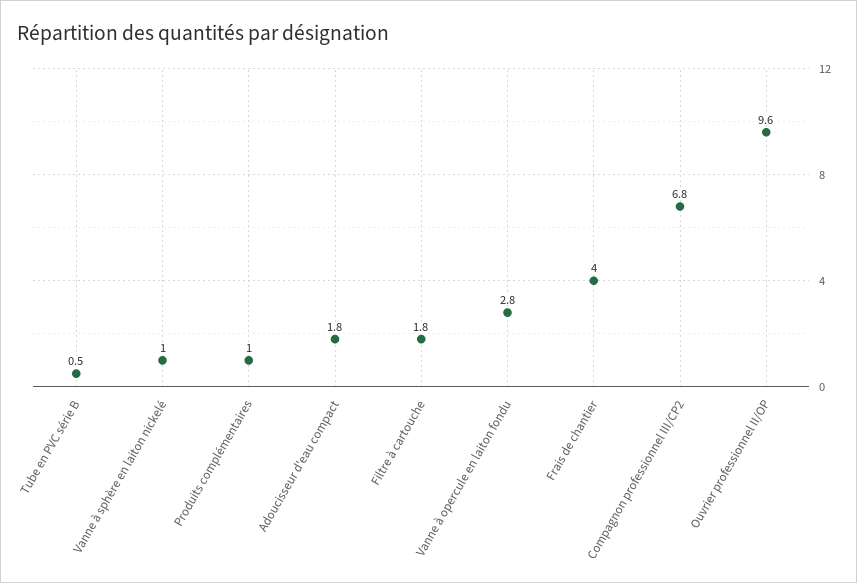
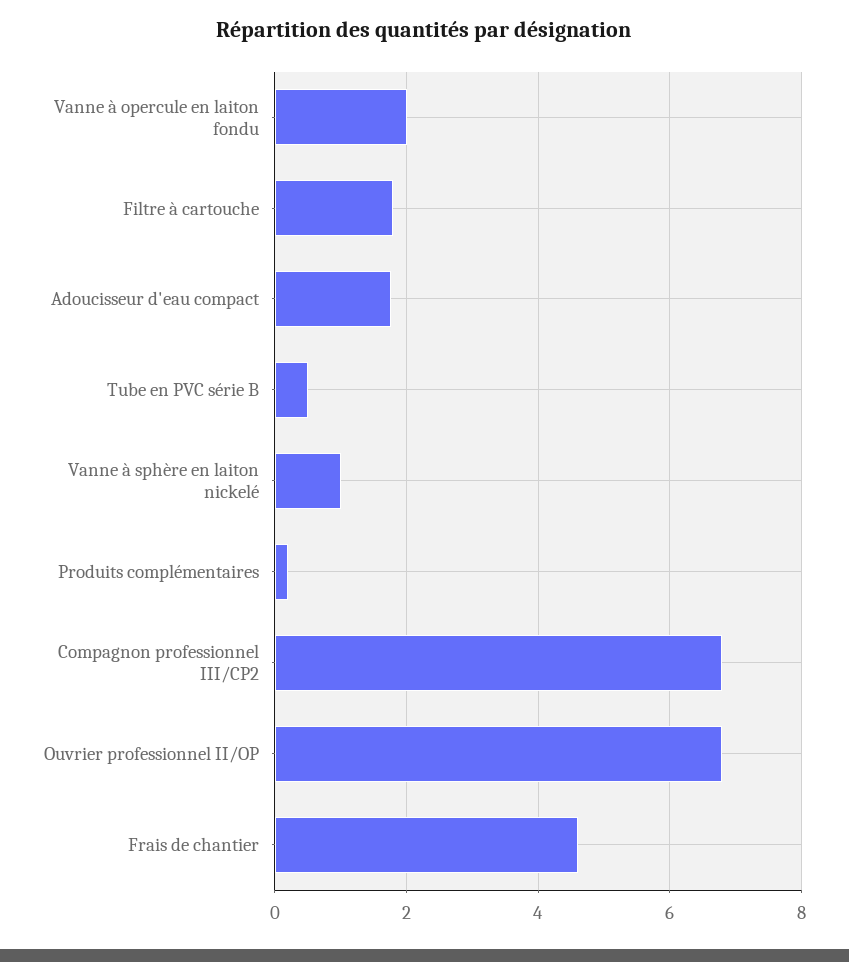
  {
    "Tube en PVC série B": 0.5,
    "Vanne à sphère en laiton nickelé": 1,
-   "Produits complémentaires": 1,
+   "Produits complémentaires": 0.2,
    "Adoucisseur d'eau compact": 1.8,
    "Filtre à cartouche": 1.8,
-   "Vanne à opercule en laiton fondu": 2.8,
+   "Vanne à opercule en laiton fondu": 2,
-   "Frais de chantier": 4,
+   "Frais de chantier": 4.6,
    "Compagnon professionnel III/CP2": 6.8,
-   "Ouvrier professionnel II/OP": 9.6
+   "Ouvrier professionnel II/OP": 6.8
  }

